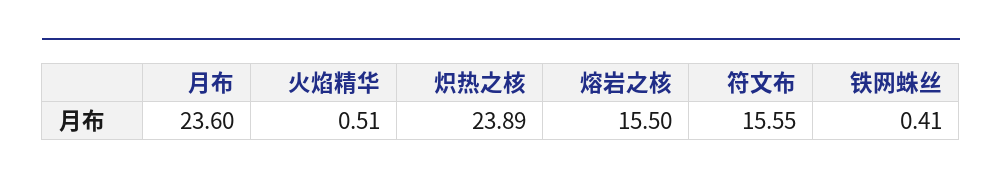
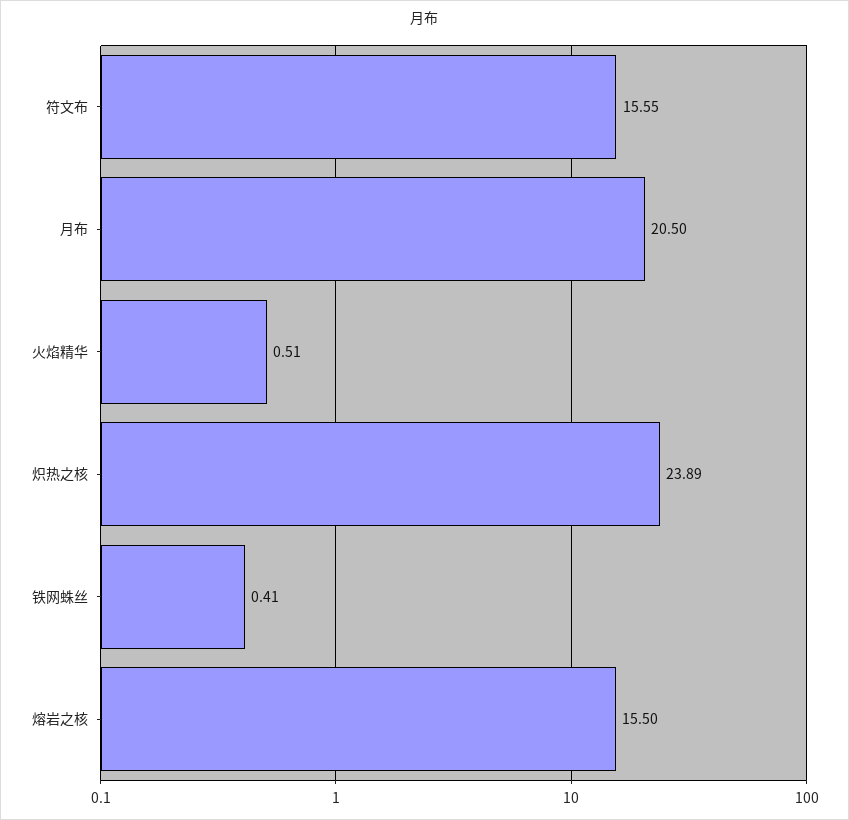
  {
-   "月布": 23.6,
+   "月布": 20.5,
    "火焰精华": 0.51,
    "炽热之核": 23.89,
    "熔岩之核": 15.5,
    "符文布": 15.55,
    "铁网蛛丝": 0.41
  }

